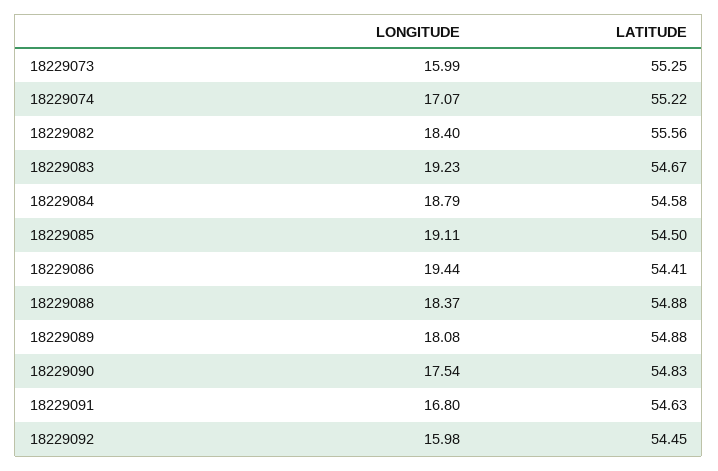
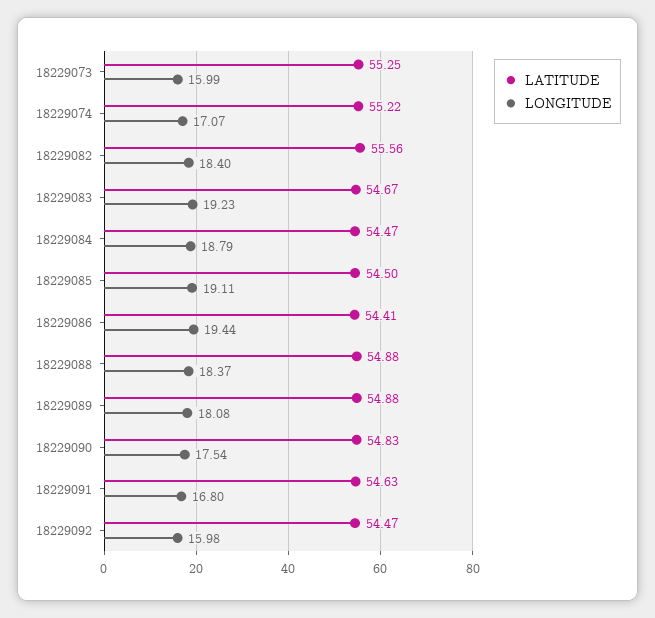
  {
    "LONGITUDE": {
      "18229073": 15.99,
      "18229074": 17.07,
      "18229082": 18.4,
      "18229083": 19.23,
      "18229084": 18.79,
      "18229085": 19.11,
      "18229086": 19.44,
      "18229088": 18.37,
      "18229089": 18.08,
      "18229090": 17.54,
      "18229091": 16.8,
      "18229092": 15.98
    },
    "LATITUDE": {
      "18229073": 55.25,
      "18229074": 55.22,
      "18229082": 55.56,
      "18229083": 54.67,
-     "18229084": 54.58,
+     "18229084": 54.47,
      "18229085": 54.5,
      "18229086": 54.41,
      "18229088": 54.88,
      "18229089": 54.88,
      "18229090": 54.83,
      "18229091": 54.63,
-     "18229092": 54.45
+     "18229092": 54.47
    }
  }

